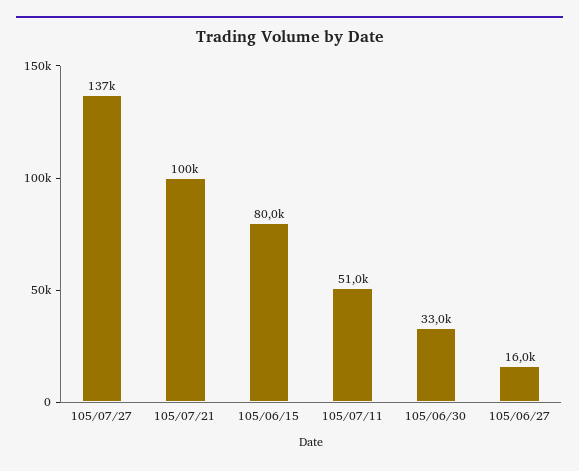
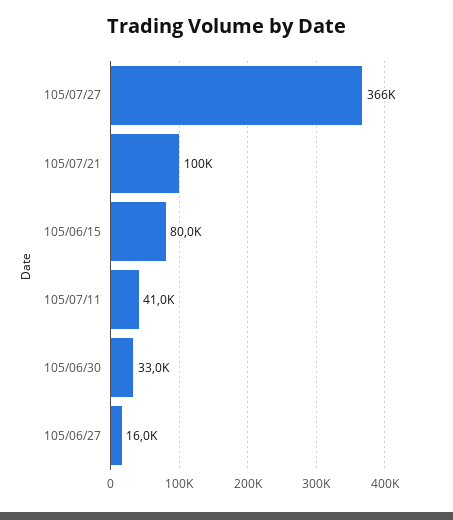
  {
-   "105/07/27": 137000,
+   "105/07/27": 366000,
    "105/07/21": 100000,
    "105/06/15": 80000,
-   "105/07/11": 51000,
+   "105/07/11": 41000,
    "105/06/30": 33000,
    "105/06/27": 16000
  }

